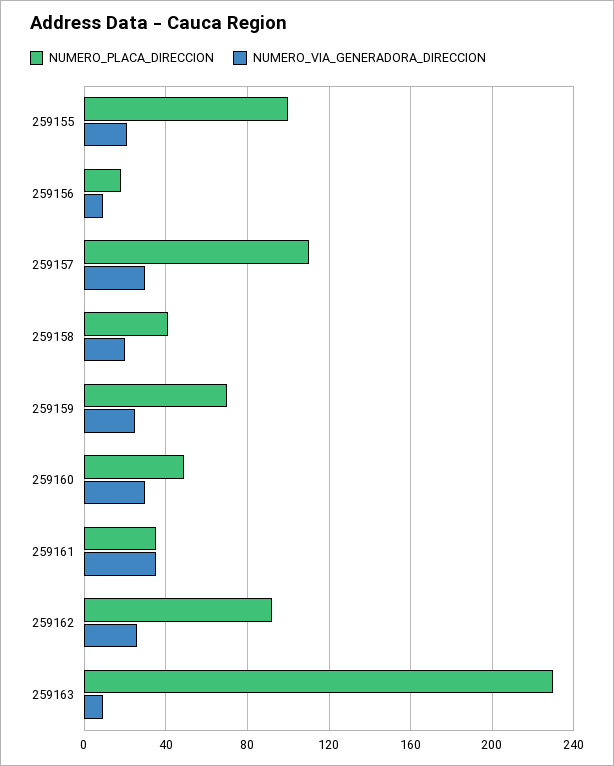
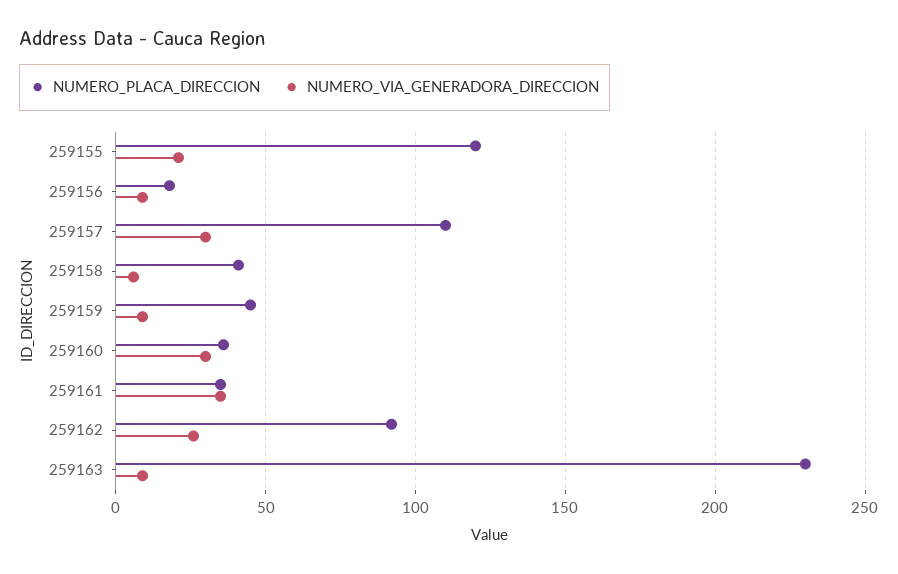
  {
    "NUMERO_PLACA_DIRECCION": {
-     "259155": 100,
+     "259155": 120,
      "259156": 20,
      "259157": 110,
      "259158": 40,
-     "259159": 70,
+     "259159": 45,
-     "259160": 50,
+     "259160": 35,
      "259161": 35,
      "259162": 90,
      "259163": 230
    },
    "NUMERO_VIA_GENERADORA_DIRECCION": {
      "259155": 20,
      "259156": 10,
      "259157": 30,
-     "259158": 20,
+     "259158": 5,
-     "259159": 25,
+     "259159": 10,
      "259160": 30,
      "259161": 35,
      "259162": 25,
      "259163": 10
    }
  }

